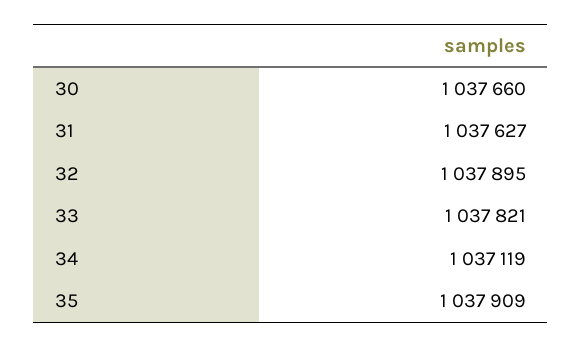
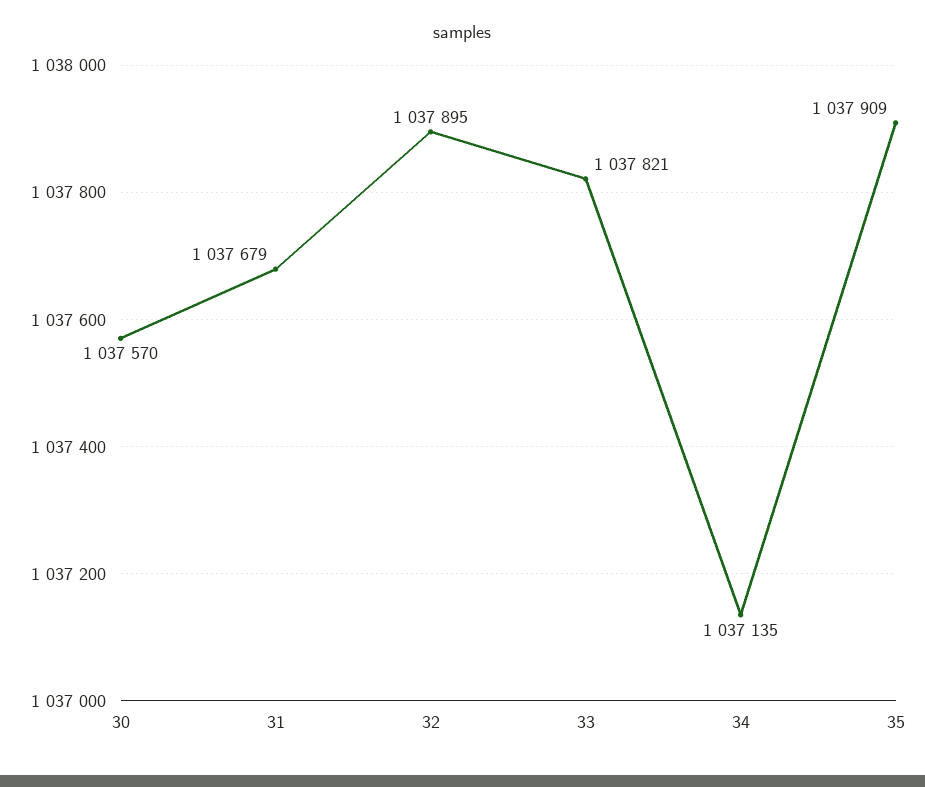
  {
-   "30": 1037660,
+   "30": 1037570,
-   "31": 1037627,
+   "31": 1037679,
    "32": 1037895,
    "33": 1037821,
-   "34": 1037119,
+   "34": 1037135,
    "35": 1037909
  }

